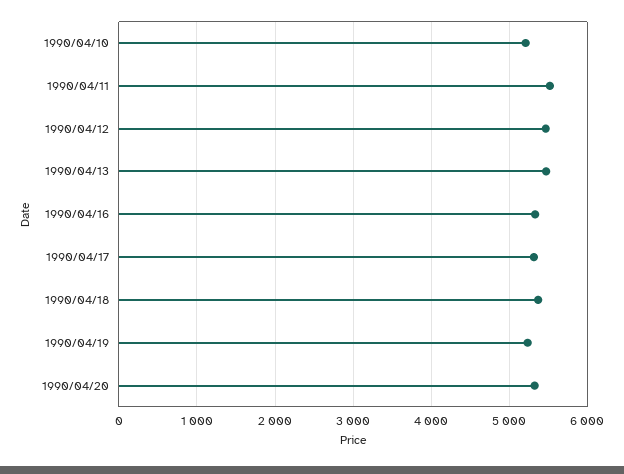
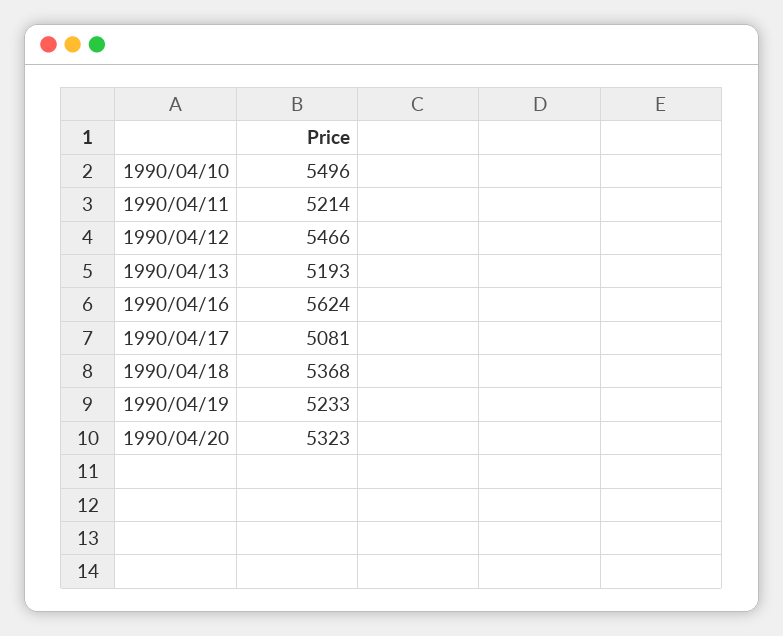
  {
-   "1990/04/10": 5200,
+   "1990/04/10": 5496,
-   "1990/04/11": 5500,
+   "1990/04/11": 5214,
    "1990/04/12": 5466,
-   "1990/04/13": 5500,
+   "1990/04/13": 5193,
-   "1990/04/16": 5300,
+   "1990/04/16": 5624,
-   "1990/04/17": 5300,
+   "1990/04/17": 5081,
    "1990/04/18": 5368,
    "1990/04/19": 5233,
    "1990/04/20": 5323
  }

